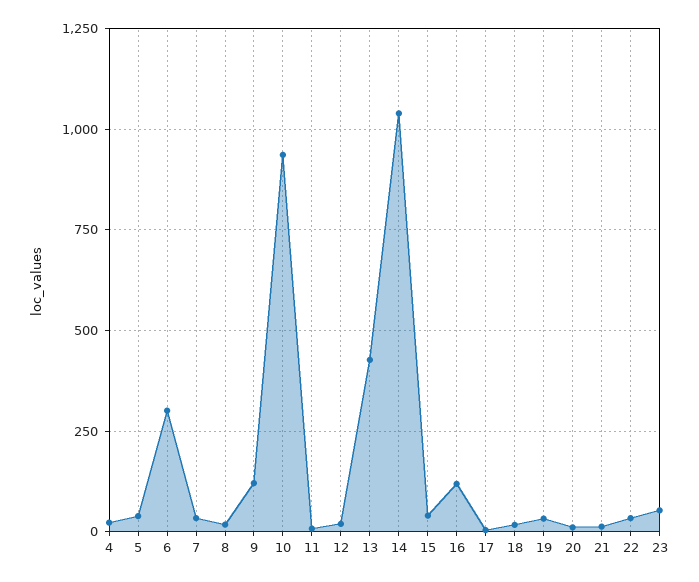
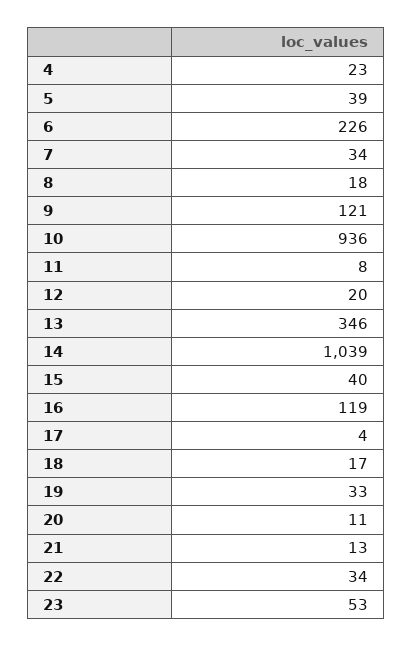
  {
    "4": 23,
    "5": 39,
-   "6": 300,
+   "6": 226,
    "7": 34,
    "8": 18,
    "9": 121,
    "10": 936,
    "11": 8,
    "12": 20,
-   "13": 425,
+   "13": 346,
    "14": 1039,
    "15": 40,
    "16": 119,
    "17": 4,
    "18": 17,
    "19": 33,
    "20": 11,
    "21": 13,
    "22": 34,
    "23": 53
  }

